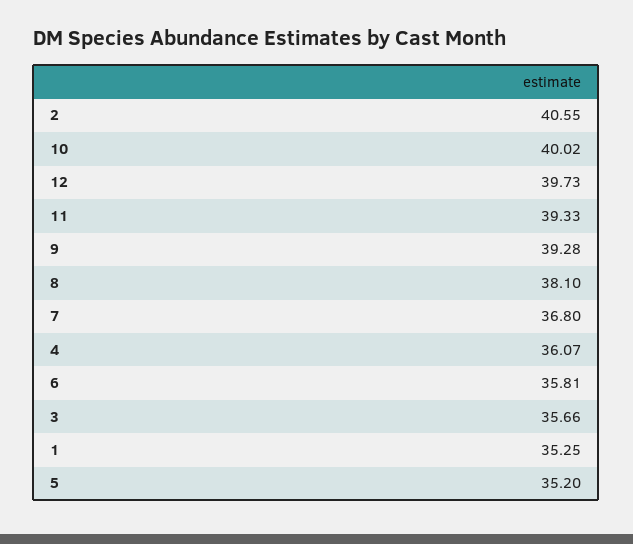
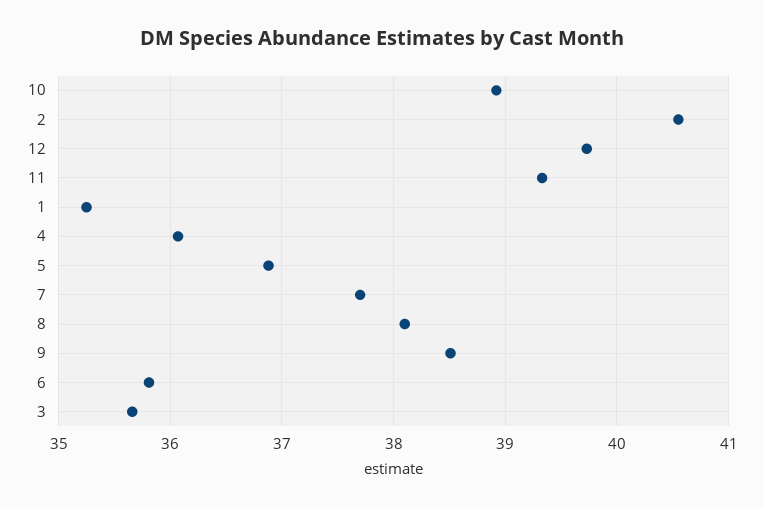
  {
    "2": 40.55,
-   "10": 40.02,
+   "10": 38.9,
    "12": 39.73,
    "11": 39.33,
-   "9": 39.28,
+   "9": 38.5,
    "8": 38.1,
-   "7": 36.8,
+   "7": 37.7,
    "4": 36.07,
    "6": 35.81,
    "3": 35.66,
    "1": 35.25,
-   "5": 35.2
+   "5": 36.9
  }

